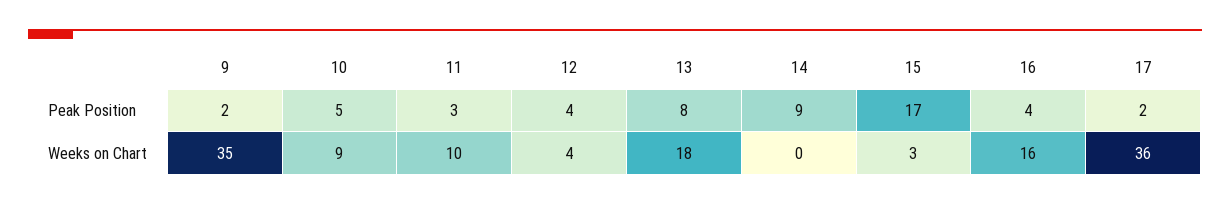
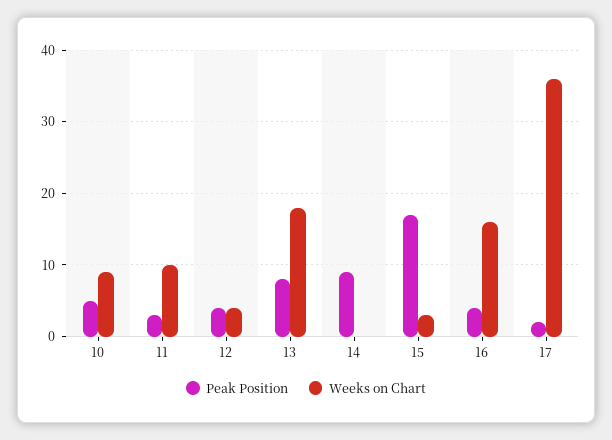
  {
    "Peak Position": {
-     "9": 2,
      "10": 5,
      "11": 3,
      "12": 4,
      "13": 8,
      "14": 9,
      "15": 17,
      "16": 4,
      "17": 2
    },
    "Weeks on Chart": {
-     "9": 35,
      "10": 9,
      "11": 10,
      "12": 4,
      "13": 18,
      "14": 0,
      "15": 3,
      "16": 16,
      "17": 36
    }
  }

